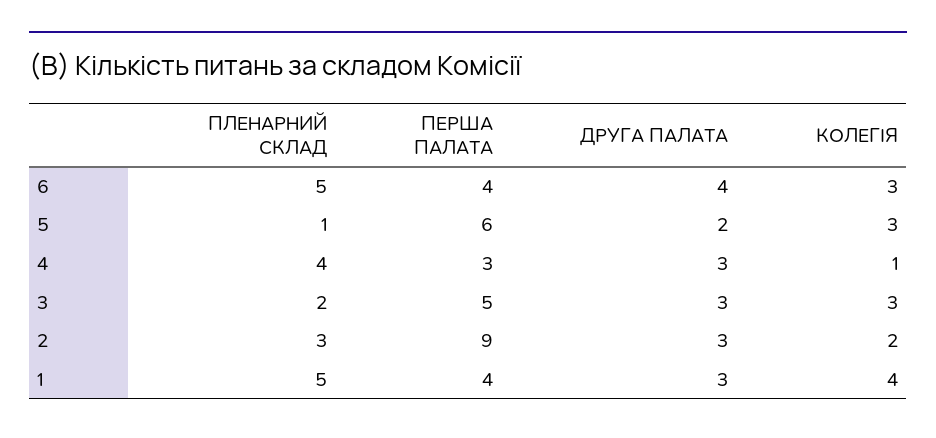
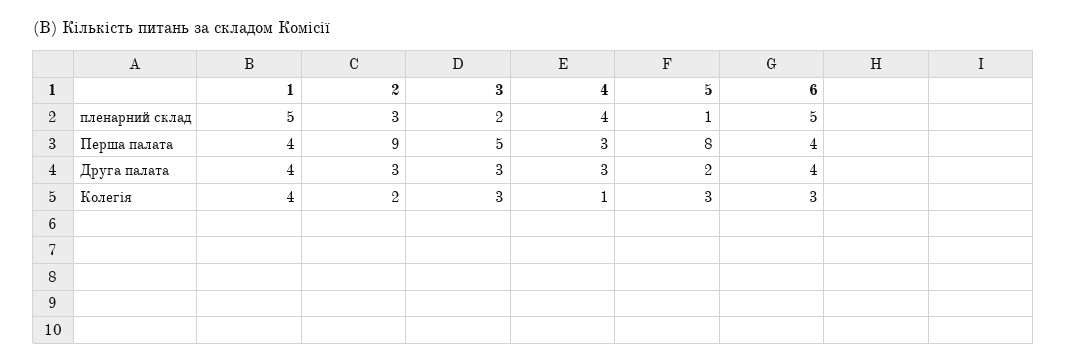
  {
    "ПЛЕНАРНИЙ СКЛАД": {
      "6": 5,
      "5": 1,
      "4": 4,
      "3": 2,
      "2": 3,
      "1": 5
    },
    "ПЕРША ПАЛАТА": {
      "6": 4,
-     "5": 6,
+     "5": 8,
      "4": 3,
      "3": 5,
      "2": 9,
      "1": 4
    },
    "ДРУГА ПАЛАТА": {
      "6": 4,
      "5": 2,
      "4": 3,
      "3": 3,
      "2": 3,
-     "1": 3
+     "1": 4
    },
    "КОЛЕГІЯ": {
      "6": 3,
      "5": 3,
      "4": 1,
      "3": 3,
      "2": 2,
      "1": 4
    }
  }

